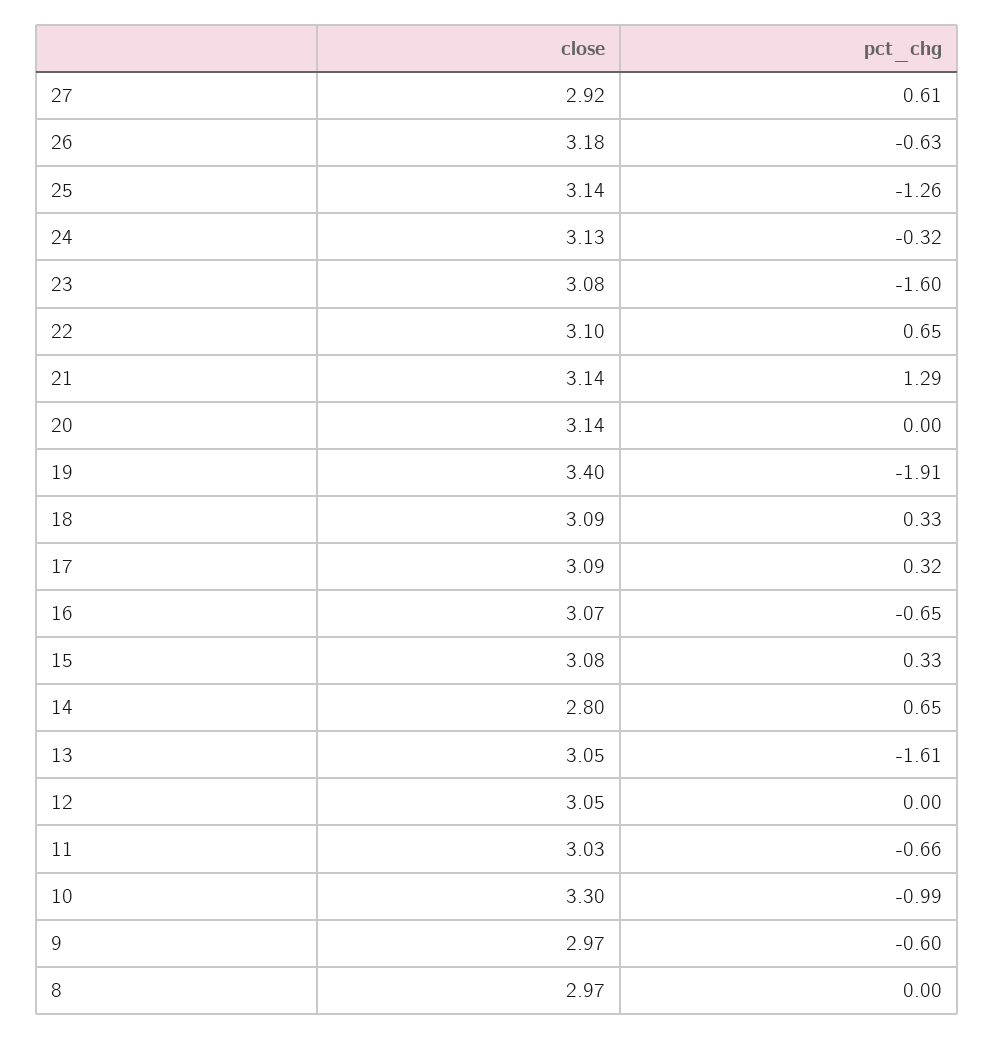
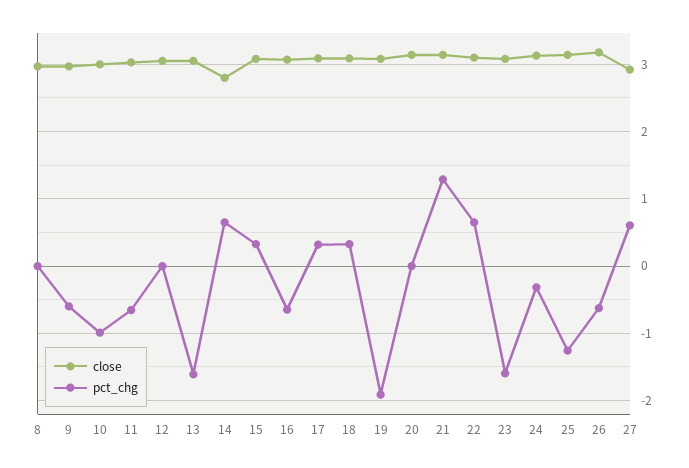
  {
    "close": {
      "27": 2.92,
      "26": 3.18,
      "25": 3.14,
      "24": 3.13,
      "23": 3.08,
      "22": 3.1,
      "21": 3.14,
      "20": 3.14,
-     "19": 3.4,
+     "19": 3.1,
      "18": 3.09,
      "17": 3.09,
      "16": 3.07,
      "15": 3.08,
      "14": 2.8,
      "13": 3.05,
      "12": 3.05,
      "11": 3.03,
-     "10": 3.3,
+     "10": 3,
      "9": 2.97,
      "8": 2.97
    },
    "pct_chg": {
      "27": 0.61,
      "26": -0.63,
      "25": -1.26,
      "24": -0.32,
      "23": -1.6,
      "22": 0.65,
      "21": 1.29,
      "20": 0,
      "19": -1.91,
      "18": 0.33,
      "17": 0.32,
      "16": -0.65,
      "15": 0.33,
      "14": 0.65,
      "13": -1.61,
      "12": 0,
      "11": -0.66,
      "10": -0.99,
      "9": -0.6,
      "8": 0
    }
  }

